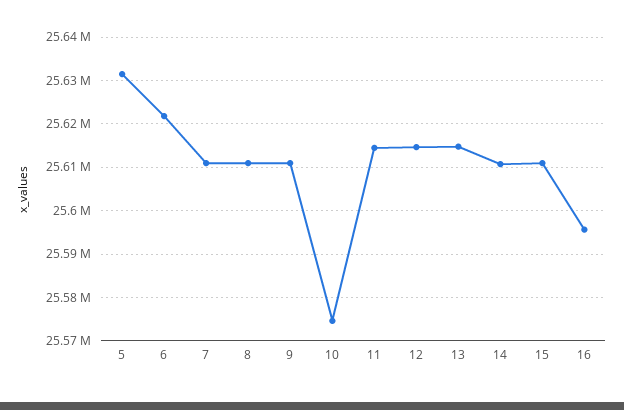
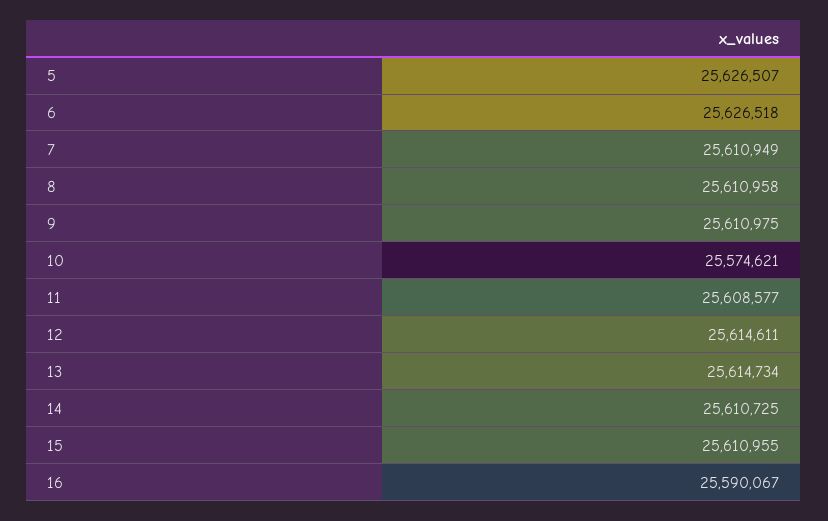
  {
-   "5": 25632000,
+   "5": 25626507,
-   "6": 25622000,
+   "6": 25626518,
    "7": 25610949,
    "8": 25610958,
    "9": 25610975,
    "10": 25574621,
-   "11": 25614000,
+   "11": 25608577,
    "12": 25614611,
    "13": 25614734,
    "14": 25610725,
    "15": 25610955,
-   "16": 25596000
+   "16": 25590067
  }

